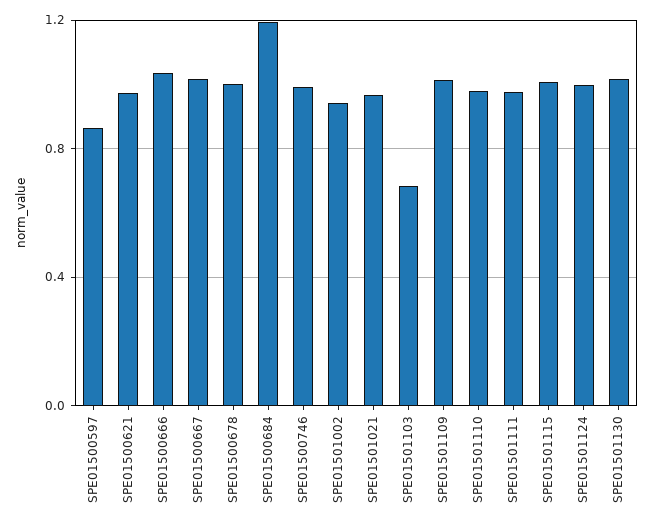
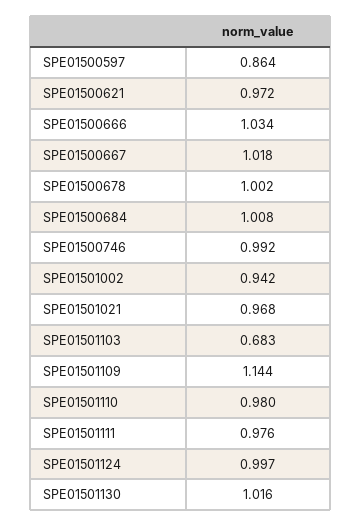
  {
    "SPE01500597": 0.864,
    "SPE01500621": 0.972,
    "SPE01500666": 1.034,
    "SPE01500667": 1.018,
    "SPE01500678": 1.002,
-   "SPE01500684": 1.2,
+   "SPE01500684": 1.008,
    "SPE01500746": 0.992,
    "SPE01501002": 0.942,
    "SPE01501021": 0.968,
    "SPE01501103": 0.683,
-   "SPE01501109": 1,
+   "SPE01501109": 1.144,
    "SPE01501110": 0.98,
    "SPE01501111": 0.976,
-   "SPE01501115": 1,
    "SPE01501124": 0.997,
    "SPE01501130": 1.016
  }

